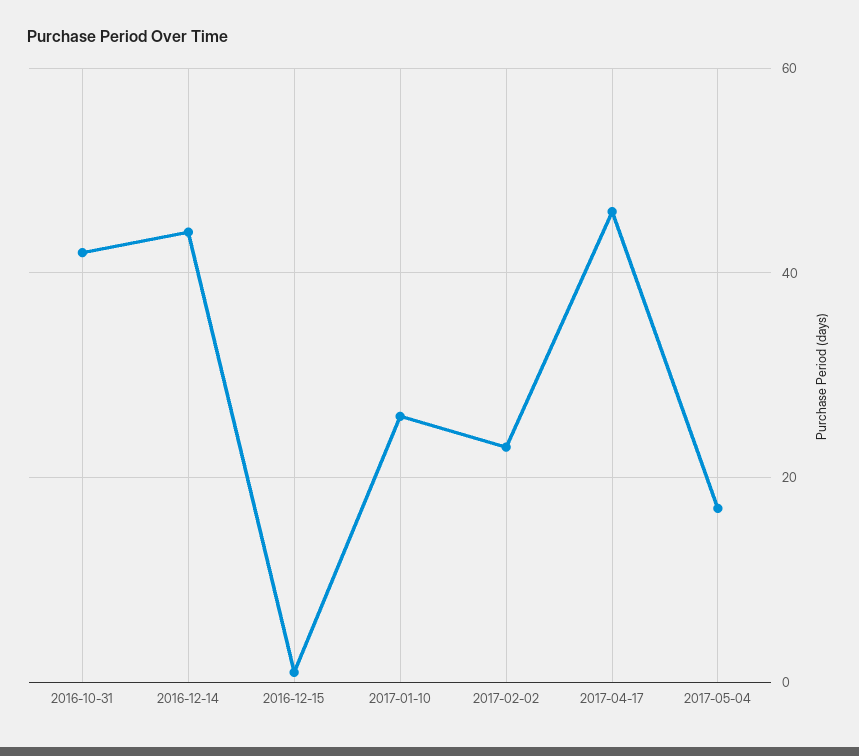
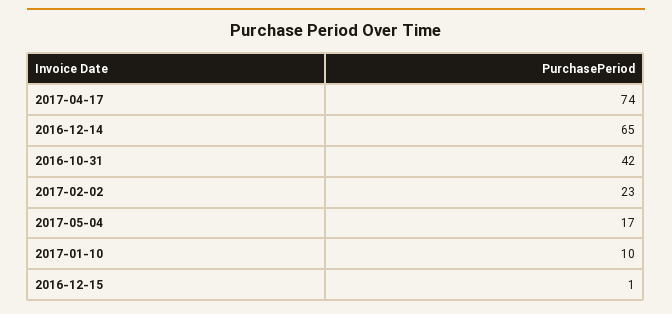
  {
    "2016-10-31": 42,
-   "2016-12-14": 45,
+   "2016-12-14": 65,
    "2016-12-15": 1,
-   "2017-01-10": 25,
+   "2017-01-10": 10,
    "2017-02-02": 23,
-   "2017-04-17": 45,
+   "2017-04-17": 74,
    "2017-05-04": 17
  }

